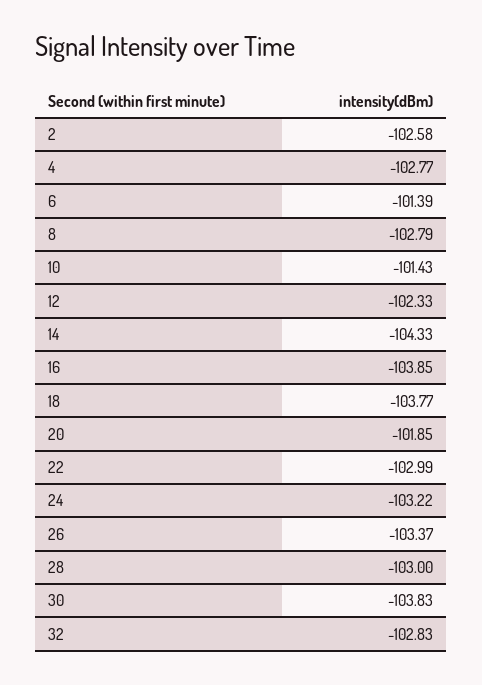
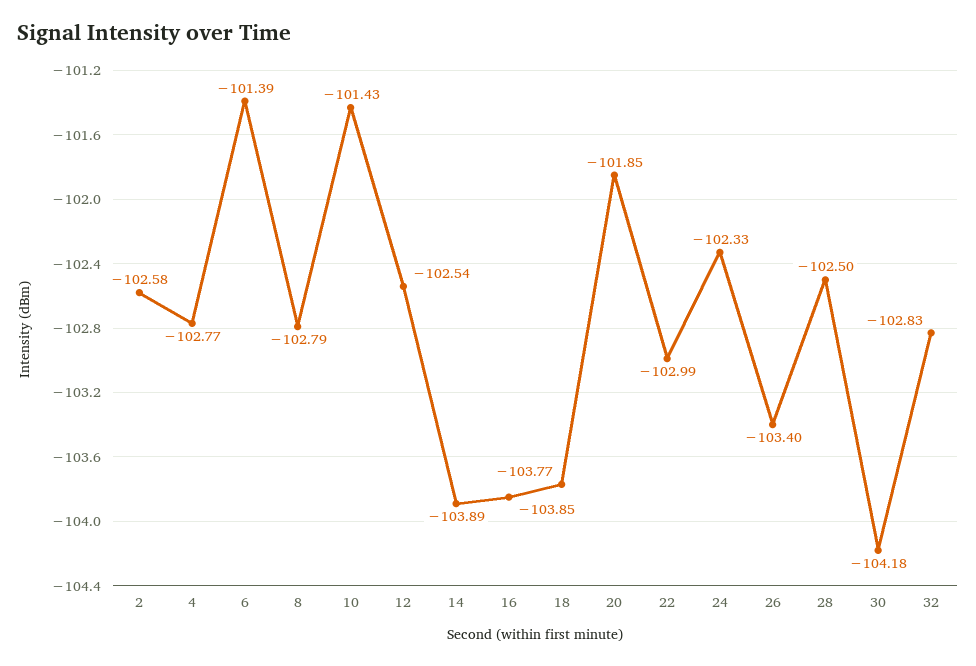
  {
    "2": -102.58,
    "4": -102.77,
    "6": -101.39,
    "8": -102.79,
    "10": -101.43,
-   "12": -102.33,
+   "12": -102.54,
-   "14": -104.33,
+   "14": -103.89,
    "16": -103.85,
    "18": -103.77,
    "20": -101.85,
    "22": -102.99,
-   "24": -103.22,
+   "24": -102.33,
-   "26": -103.37,
+   "26": -103.4,
-   "28": -103,
+   "28": -102.5,
-   "30": -103.83,
+   "30": -104.18,
    "32": -102.83
  }

